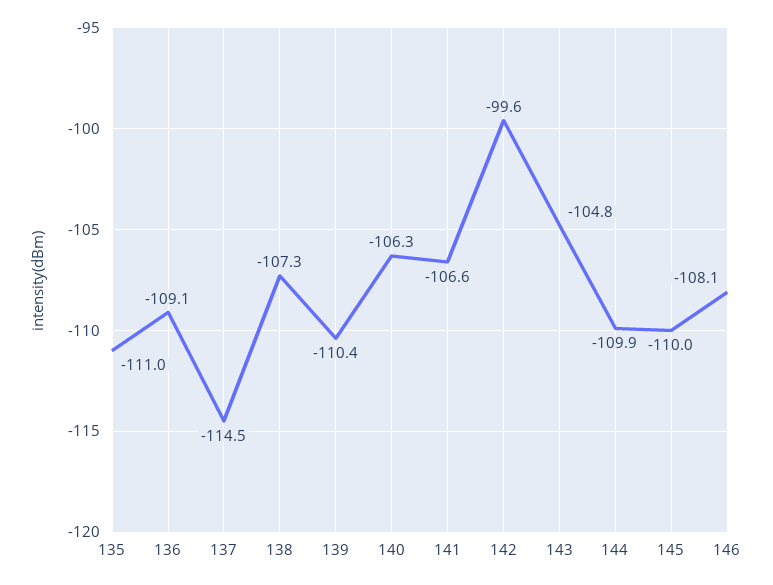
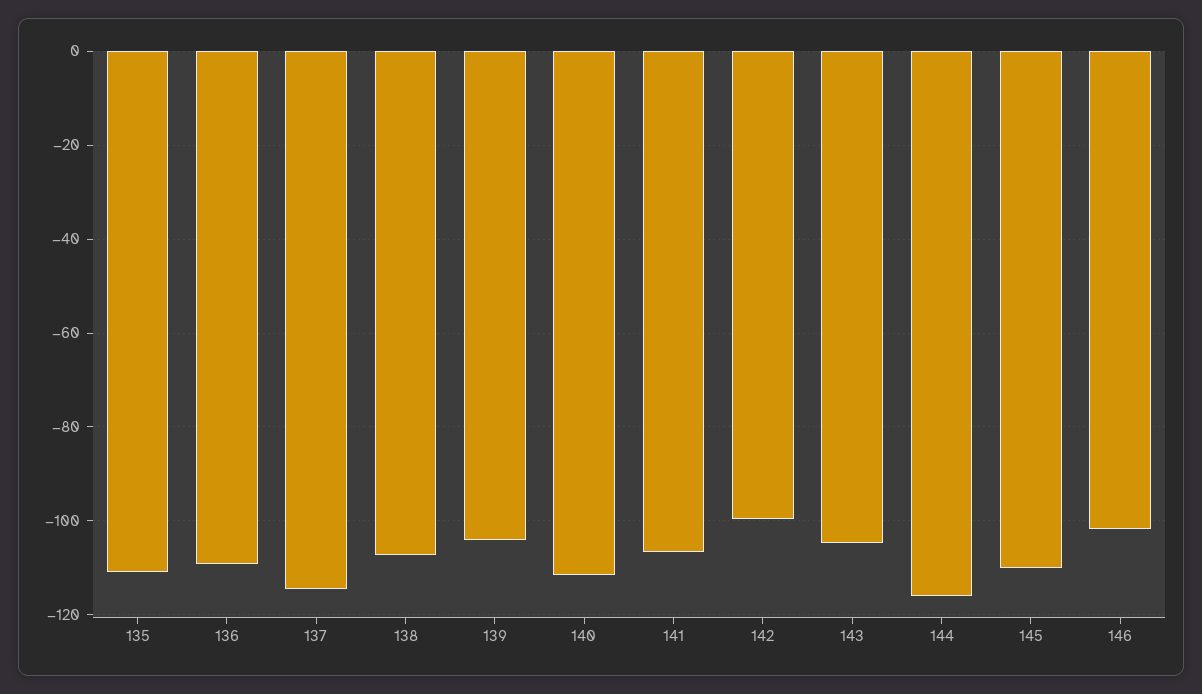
  {
    "135": -111,
    "136": -109.1,
    "137": -114.5,
    "138": -107.3,
-   "139": -110.4,
+   "139": -104,
-   "140": -106.3,
+   "140": -112,
    "141": -106.6,
    "142": -99.6,
    "143": -104.8,
-   "144": -109.9,
+   "144": -116,
    "145": -110,
-   "146": -108.1
+   "146": -102
  }

